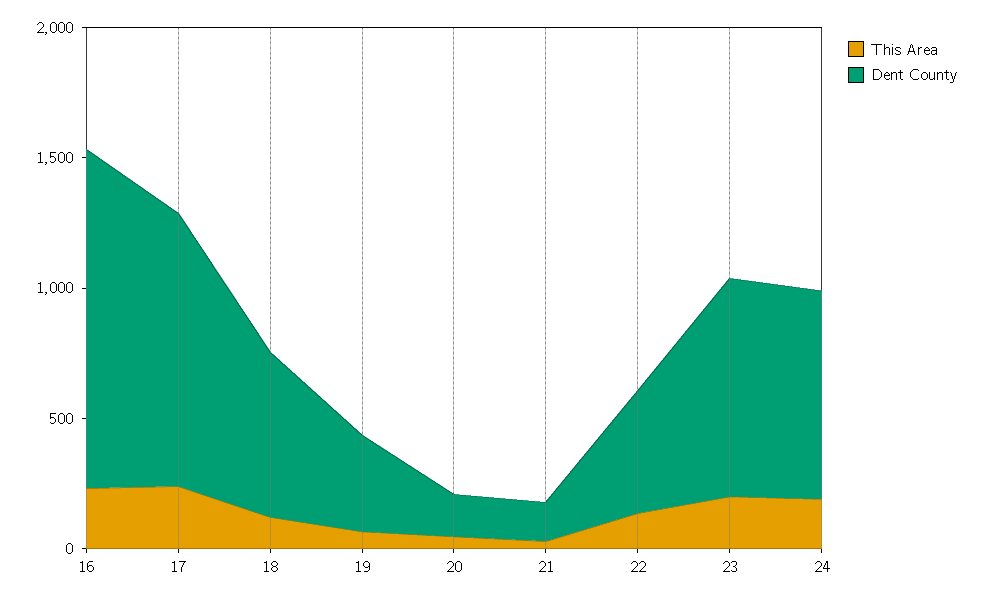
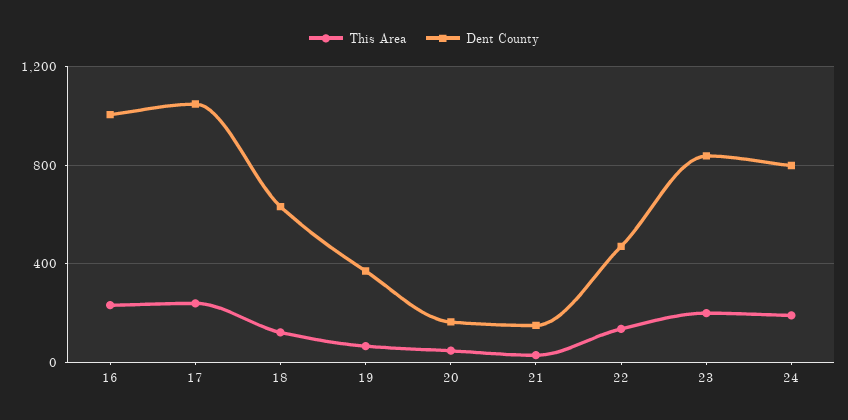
  {
    "This Area": {
      "16": 250,
      "17": 250,
      "18": 100,
      "19": 50,
      "20": 50,
      "21": 50,
      "22": 150,
      "23": 200,
      "24": 200
    },
    "Dent County": {
-     "16": 1300,
+     "16": 1000,
      "17": 1050,
      "18": 650,
      "19": 350,
      "20": 150,
      "21": 150,
      "22": 450,
      "23": 850,
      "24": 800
    }
  }

